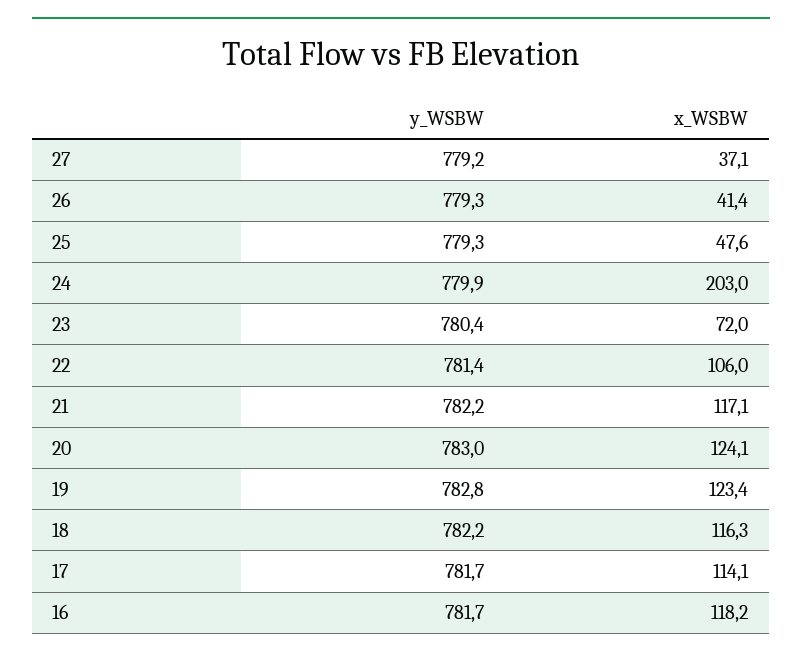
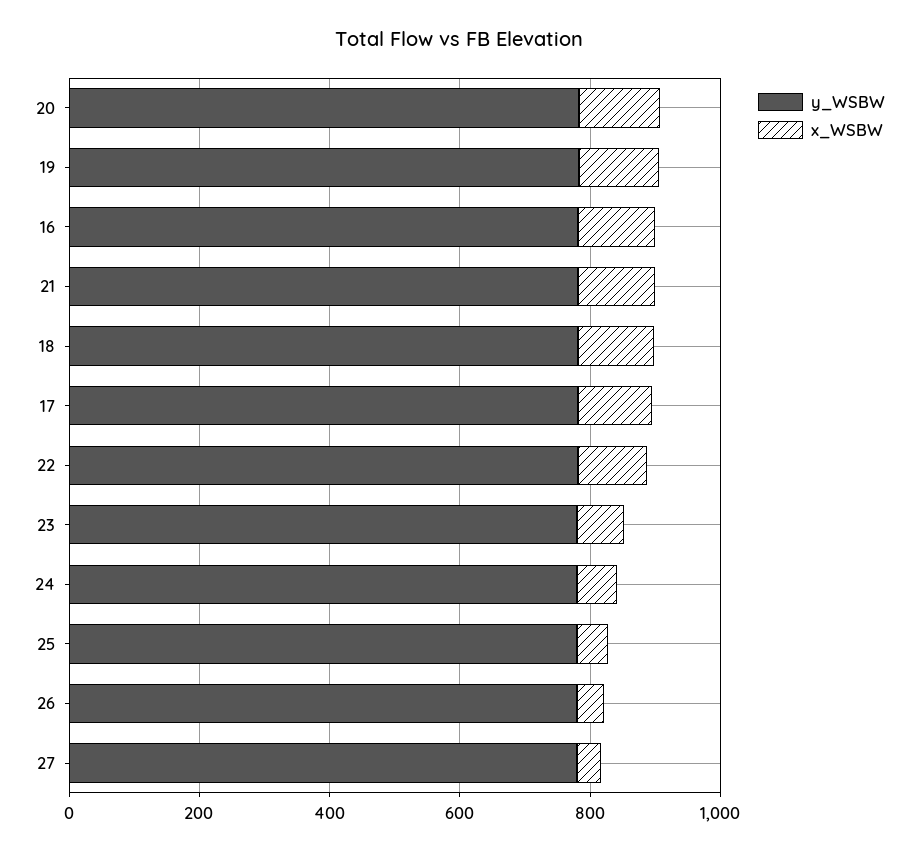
  {
    "y_WSBW": {
      "27": 779.2,
      "26": 779.3,
      "25": 779.3,
      "24": 779.9,
      "23": 780.4,
      "22": 781.4,
      "21": 782.2,
      "20": 783,
      "19": 782.8,
      "18": 782.2,
      "17": 781.7,
      "16": 781.7
    },
    "x_WSBW": {
      "27": 37.1,
      "26": 41.4,
      "25": 47.6,
-     "24": 203,
+     "24": 50,
      "23": 72,
      "22": 106,
      "21": 117.1,
      "20": 124.1,
      "19": 123.4,
      "18": 116.3,
      "17": 114.1,
      "16": 118.2
    }
  }

